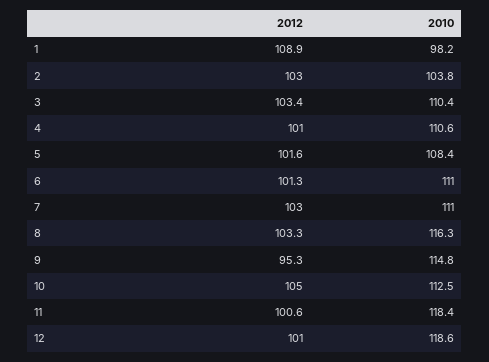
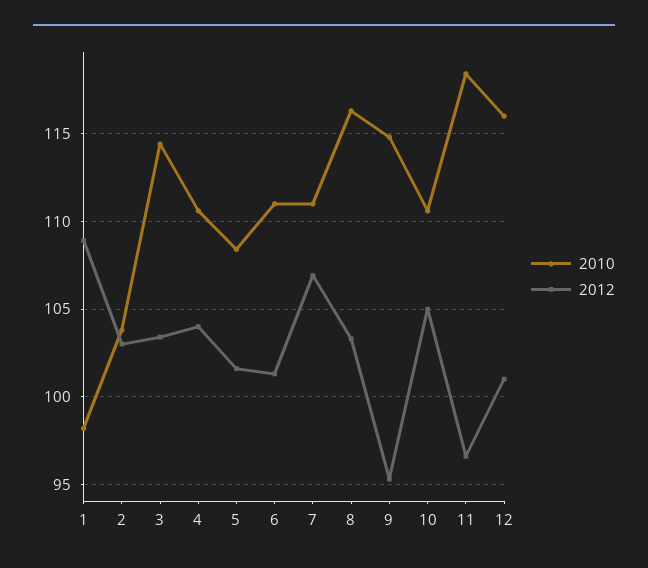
  {
    "2012": {
      "1": 108.9,
      "2": 103,
      "3": 103.4,
-     "4": 101,
+     "4": 104,
      "5": 101.6,
      "6": 101.3,
-     "7": 103,
+     "7": 107,
      "8": 103.3,
      "9": 95.3,
      "10": 105,
-     "11": 100.6,
+     "11": 96.5,
      "12": 101
    },
    "2010": {
      "1": 98.2,
      "2": 103.8,
-     "3": 110.4,
+     "3": 114.5,
      "4": 110.6,
      "5": 108.4,
      "6": 111,
      "7": 111,
      "8": 116.3,
      "9": 114.8,
-     "10": 112.5,
+     "10": 110.5,
      "11": 118.4,
-     "12": 118.6
+     "12": 116
    }
  }

